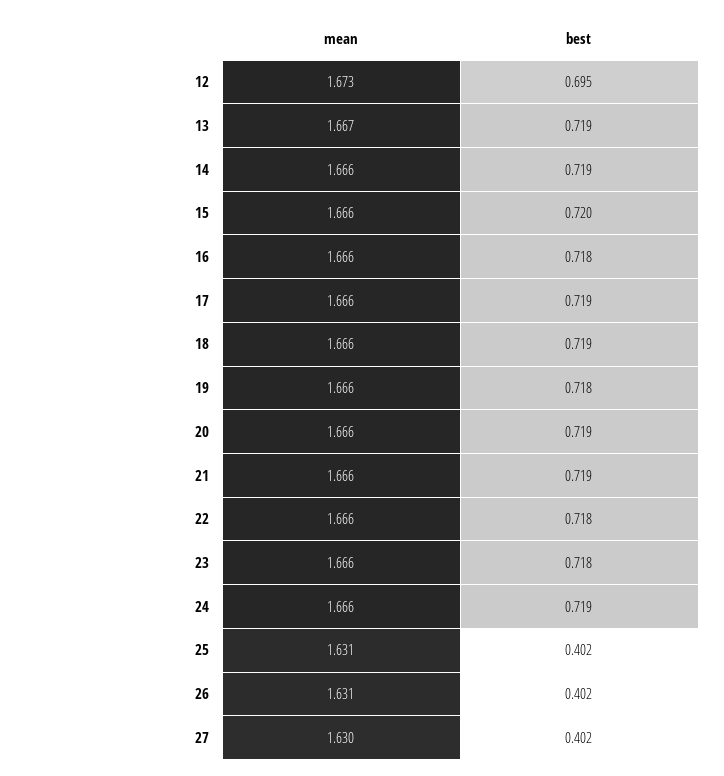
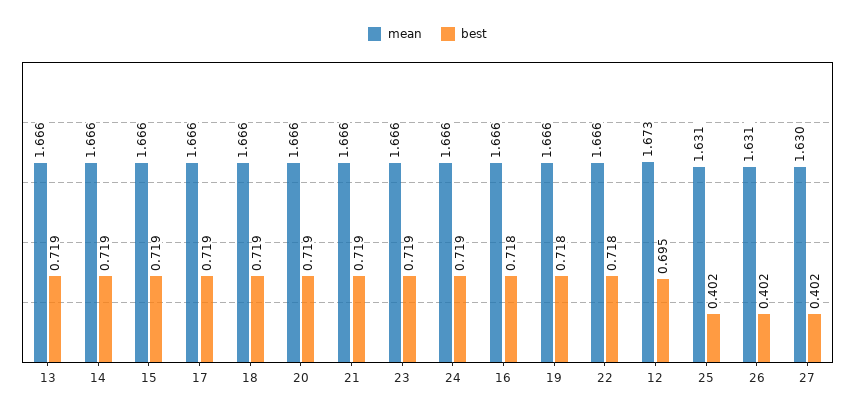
  {
    "mean": {
      "12": 1.673,
-     "13": 1.667,
+     "13": 1.666,
      "14": 1.666,
      "15": 1.666,
      "16": 1.666,
      "17": 1.666,
      "18": 1.666,
      "19": 1.666,
      "20": 1.666,
      "21": 1.666,
      "22": 1.666,
      "23": 1.666,
      "24": 1.666,
      "25": 1.631,
      "26": 1.631,
      "27": 1.63
    },
    "best": {
      "12": 0.695,
      "13": 0.719,
      "14": 0.719,
-     "15": 0.72,
+     "15": 0.719,
      "16": 0.718,
      "17": 0.719,
      "18": 0.719,
      "19": 0.718,
      "20": 0.719,
      "21": 0.719,
      "22": 0.718,
-     "23": 0.718,
+     "23": 0.719,
      "24": 0.719,
      "25": 0.402,
      "26": 0.402,
      "27": 0.402
    }
  }

